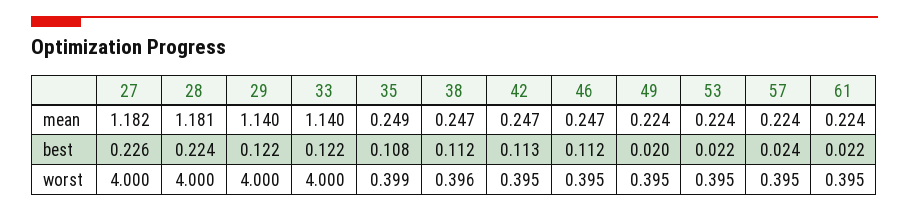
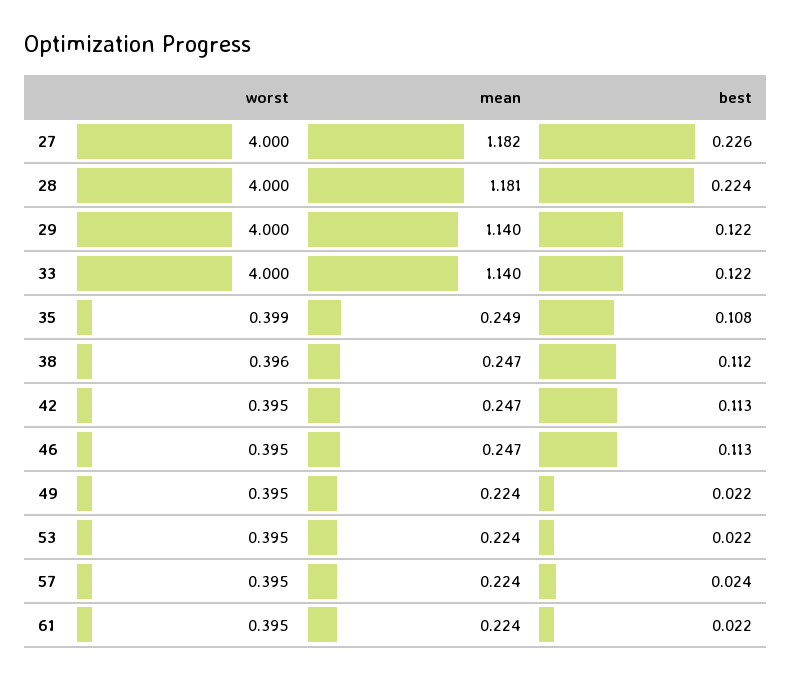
  {
    "27": {
      "mean": 1.182,
      "best": 0.226,
      "worst": 4
    },
    "28": {
      "mean": 1.181,
      "best": 0.224,
      "worst": 4
    },
    "29": {
      "mean": 1.14,
      "best": 0.122,
      "worst": 4
    },
    "33": {
      "mean": 1.14,
      "best": 0.122,
      "worst": 4
    },
    "35": {
      "mean": 0.249,
      "best": 0.108,
      "worst": 0.399
    },
    "38": {
      "mean": 0.247,
      "best": 0.112,
      "worst": 0.396
    },
    "42": {
      "mean": 0.247,
      "best": 0.113,
      "worst": 0.395
    },
    "46": {
      "mean": 0.247,
-     "best": 0.112,
+     "best": 0.113,
      "worst": 0.395
    },
    "49": {
      "mean": 0.224,
-     "best": 0.02,
+     "best": 0.022,
      "worst": 0.395
    },
    "53": {
      "mean": 0.224,
      "best": 0.022,
      "worst": 0.395
    },
    "57": {
      "mean": 0.224,
      "best": 0.024,
      "worst": 0.395
    },
    "61": {
      "mean": 0.224,
      "best": 0.022,
      "worst": 0.395
    }
  }

